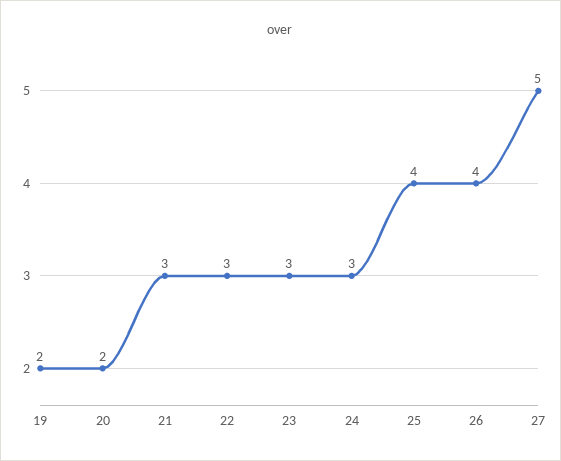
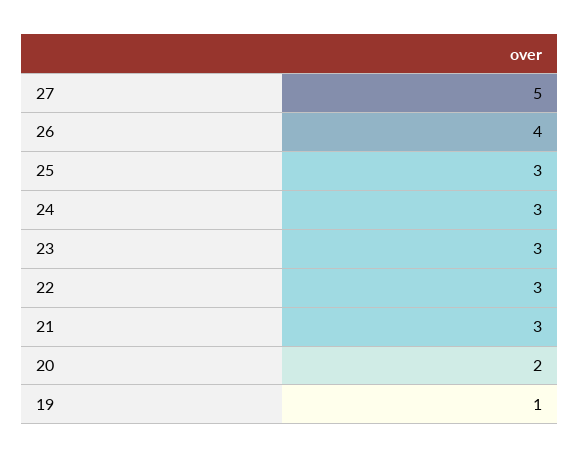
  {
-   "19": 2,
+   "19": 1,
    "20": 2,
    "21": 3,
    "22": 3,
    "23": 3,
    "24": 3,
-   "25": 4,
+   "25": 3,
    "26": 4,
    "27": 5
  }

